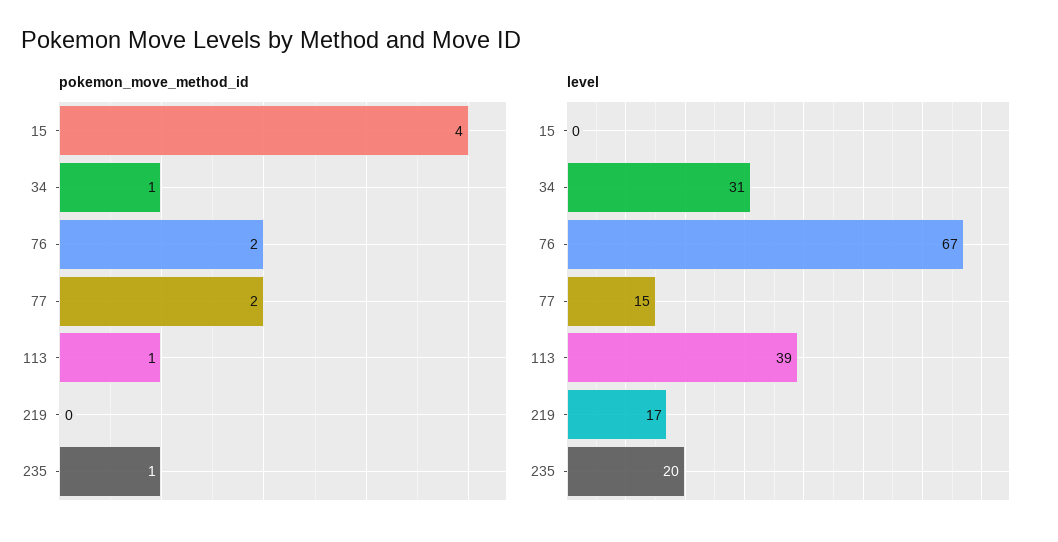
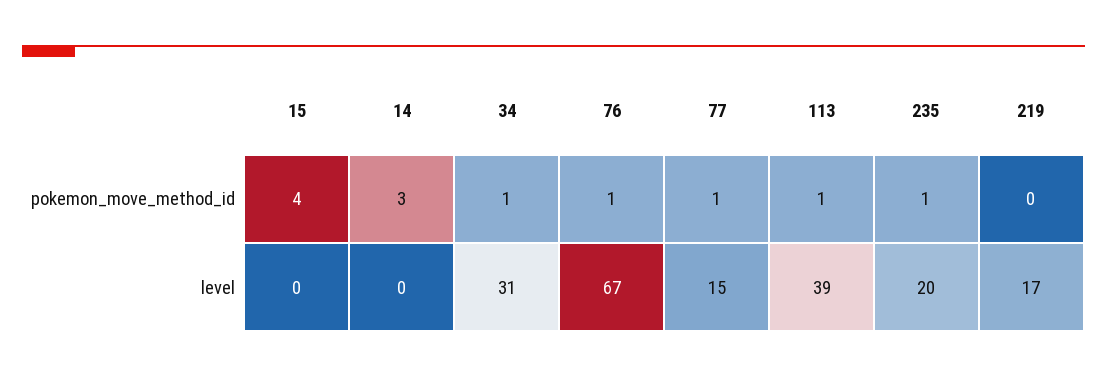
  {
    "pokemon_move_method_id": {
      "15": 4,
      "34": 1,
-     "76": 2,
+     "76": 1,
-     "77": 2,
+     "77": 1,
      "113": 1,
      "219": 0,
-     "235": 1
+     "235": 1,
+     "14": 3
    },
    "level": {
      "15": 0,
      "34": 31,
      "76": 67,
      "77": 15,
      "113": 39,
      "219": 17,
-     "235": 20
+     "235": 20,
+     "14": 0
    }
  }

